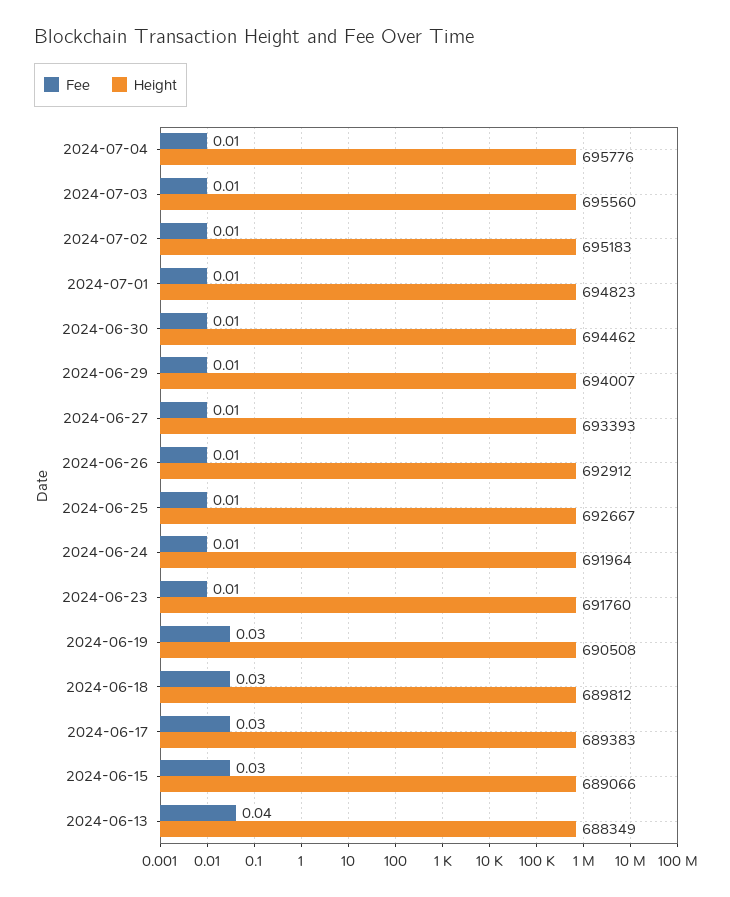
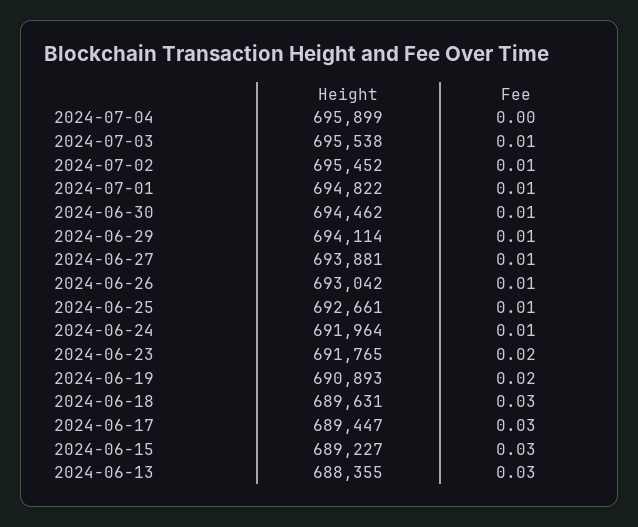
  {
    "Fee": {
-     "2024-07-04": 0.01,
+     "2024-07-04": 0,
      "2024-07-03": 0.01,
      "2024-07-02": 0.01,
      "2024-07-01": 0.01,
      "2024-06-30": 0.01,
      "2024-06-29": 0.01,
      "2024-06-27": 0.01,
      "2024-06-26": 0.01,
      "2024-06-25": 0.01,
      "2024-06-24": 0.01,
-     "2024-06-23": 0.01,
+     "2024-06-23": 0.02,
-     "2024-06-19": 0.03,
+     "2024-06-19": 0.02,
      "2024-06-18": 0.03,
      "2024-06-17": 0.03,
      "2024-06-15": 0.03,
-     "2024-06-13": 0.04
+     "2024-06-13": 0.03
    },
    "Height": {
-     "2024-07-04": 695776,
+     "2024-07-04": 695899,
-     "2024-07-03": 695560,
+     "2024-07-03": 695538,
-     "2024-07-02": 695183,
+     "2024-07-02": 695452,
-     "2024-07-01": 694823,
+     "2024-07-01": 694822,
      "2024-06-30": 694462,
-     "2024-06-29": 694007,
+     "2024-06-29": 694114,
-     "2024-06-27": 693393,
+     "2024-06-27": 693881,
-     "2024-06-26": 692912,
+     "2024-06-26": 693042,
-     "2024-06-25": 692667,
+     "2024-06-25": 692661,
      "2024-06-24": 691964,
-     "2024-06-23": 691760,
+     "2024-06-23": 691765,
-     "2024-06-19": 690508,
+     "2024-06-19": 690893,
-     "2024-06-18": 689812,
+     "2024-06-18": 689631,
-     "2024-06-17": 689383,
+     "2024-06-17": 689447,
-     "2024-06-15": 689066,
+     "2024-06-15": 689227,
-     "2024-06-13": 688349
+     "2024-06-13": 688355
    }
  }

